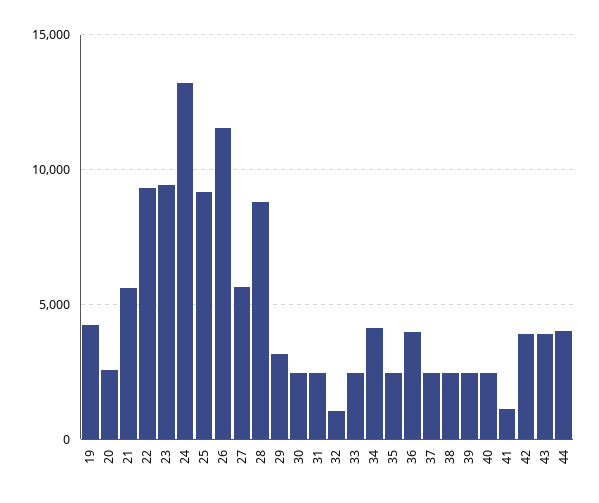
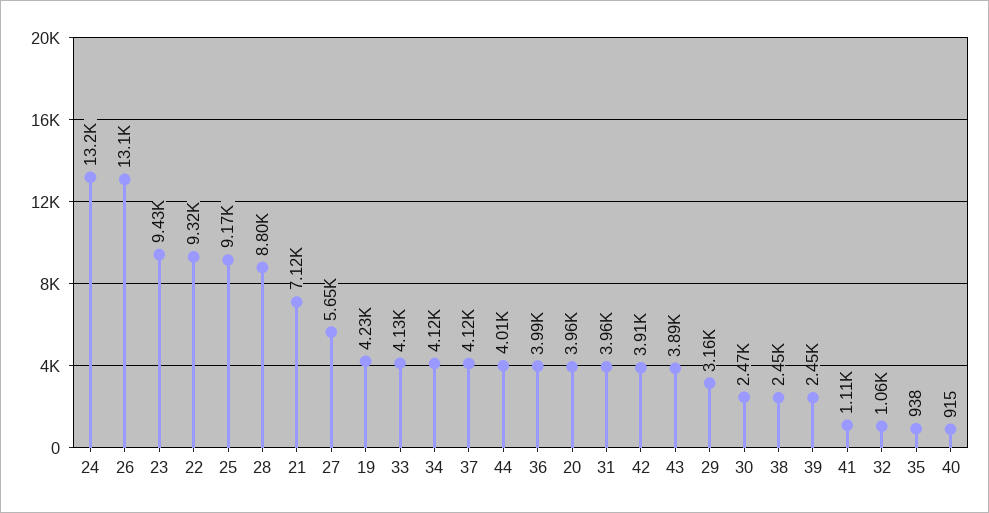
  {
    "19": 4230,
-   "20": 2500,
+   "20": 3960,
-   "21": 5500,
+   "21": 7120,
    "22": 9320,
    "23": 9430,
    "24": 13200,
    "25": 9170,
-   "26": 11500,
+   "26": 13100,
    "27": 5650,
    "28": 8800,
    "29": 3160,
    "30": 2470,
-   "31": 2500,
+   "31": 3960,
    "32": 1060,
-   "33": 2500,
+   "33": 4130,
    "34": 4120,
-   "35": 2500,
+   "35": 938,
    "36": 3990,
-   "37": 2500,
+   "37": 4120,
    "38": 2450,
    "39": 2450,
-   "40": 2500,
+   "40": 915,
    "41": 1110,
    "42": 3910,
    "43": 3890,
    "44": 4010
  }

